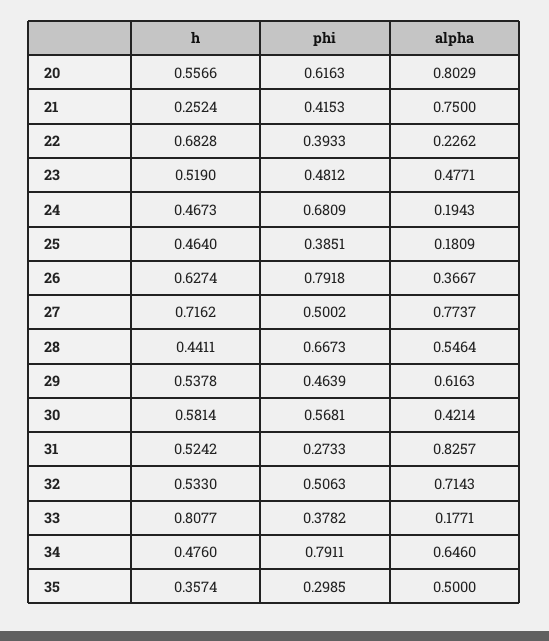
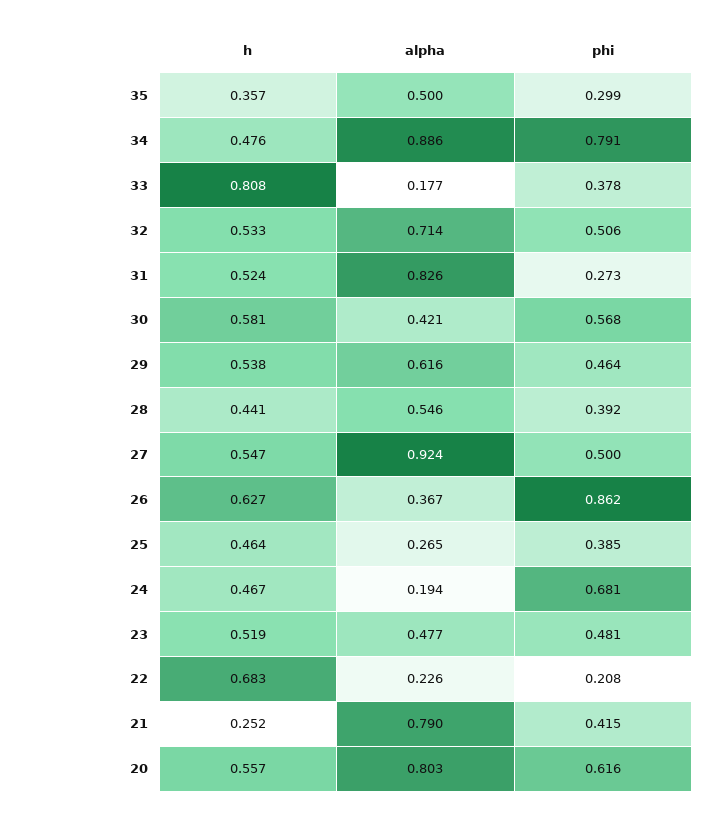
  {
    "h": {
      "20": 0.5566,
      "21": 0.2524,
      "22": 0.6828,
      "23": 0.519,
      "24": 0.4673,
      "25": 0.464,
      "26": 0.6274,
-     "27": 0.7162,
+     "27": 0.547,
      "28": 0.4411,
      "29": 0.5378,
      "30": 0.5814,
      "31": 0.5242,
      "32": 0.533,
      "33": 0.8077,
      "34": 0.476,
      "35": 0.3574
    },
    "phi": {
      "20": 0.6163,
      "21": 0.4153,
-     "22": 0.3933,
+     "22": 0.208,
      "23": 0.4812,
      "24": 0.6809,
      "25": 0.3851,
-     "26": 0.7918,
+     "26": 0.862,
      "27": 0.5002,
-     "28": 0.6673,
+     "28": 0.392,
      "29": 0.4639,
      "30": 0.5681,
      "31": 0.2733,
      "32": 0.5063,
      "33": 0.3782,
      "34": 0.7911,
      "35": 0.2985
    },
    "alpha": {
      "20": 0.8029,
-     "21": 0.75,
+     "21": 0.79,
      "22": 0.2262,
      "23": 0.4771,
      "24": 0.1943,
-     "25": 0.1809,
+     "25": 0.265,
      "26": 0.3667,
-     "27": 0.7737,
+     "27": 0.924,
      "28": 0.5464,
      "29": 0.6163,
      "30": 0.4214,
      "31": 0.8257,
      "32": 0.7143,
      "33": 0.1771,
-     "34": 0.646,
+     "34": 0.886,
      "35": 0.5
    }
  }

